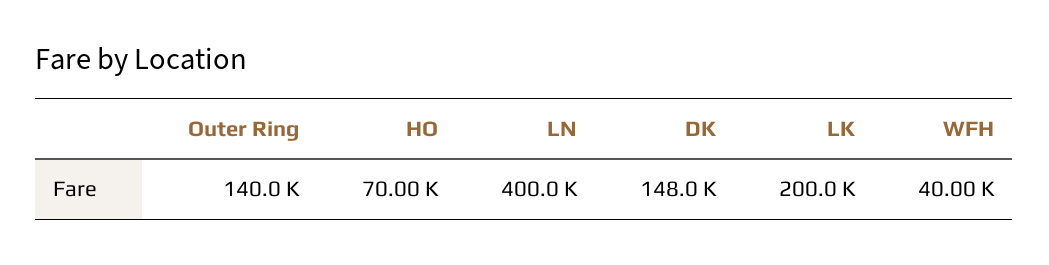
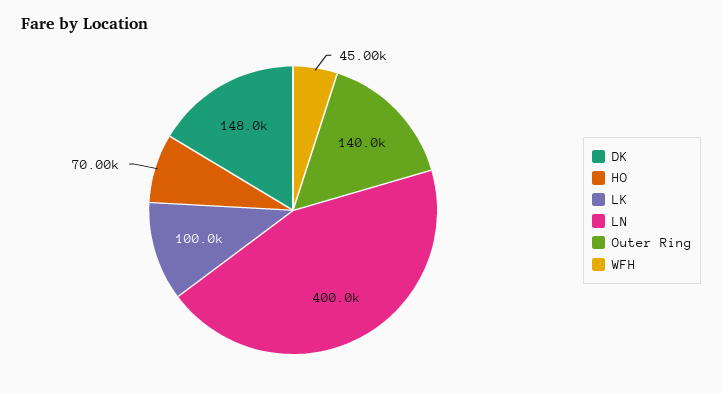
  {
    "Outer Ring": 140000,
    "HO": 70000,
    "LN": 400000,
    "DK": 148000,
-   "LK": 200000,
+   "LK": 100000,
-   "WFH": 40000
+   "WFH": 45000
  }

